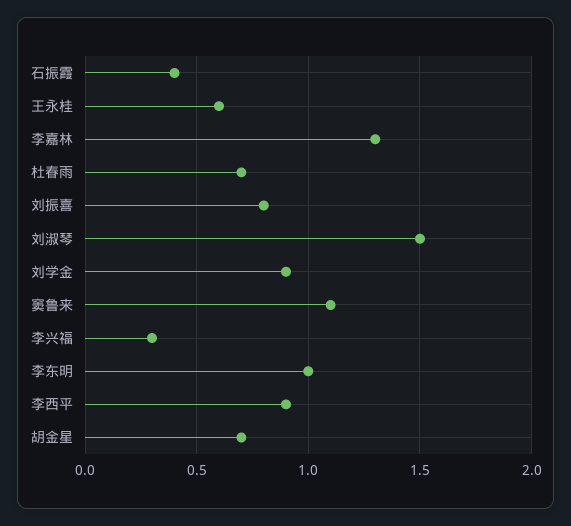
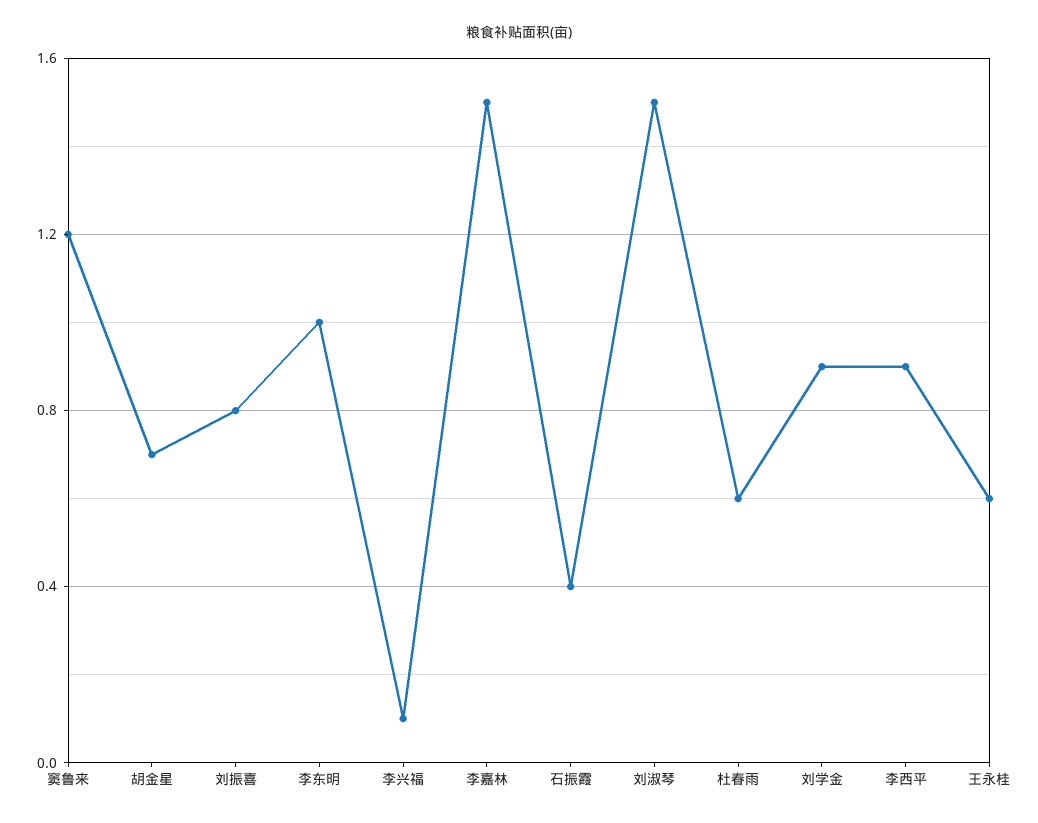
  {
    "石振霞": 0.4,
    "王永桂": 0.6,
-   "李嘉林": 1.3,
+   "李嘉林": 1.5,
-   "杜春雨": 0.7,
+   "杜春雨": 0.6,
    "刘振喜": 0.8,
    "刘淑琴": 1.5,
    "刘学金": 0.9,
-   "窦鲁来": 1.1,
+   "窦鲁来": 1.2,
-   "李兴福": 0.3,
+   "李兴福": 0.1,
    "李东明": 1,
    "李西平": 0.9,
    "胡金星": 0.7
  }

